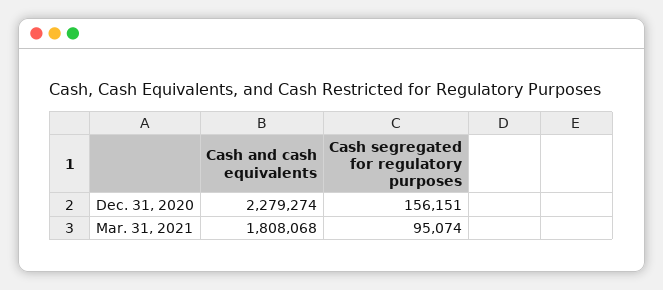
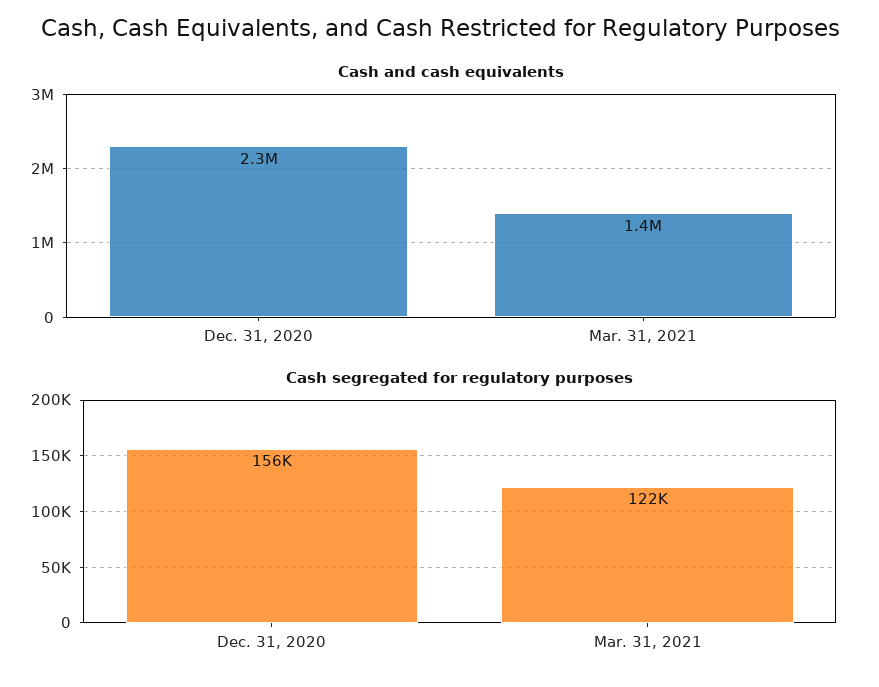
  {
    "Cash and cash equivalents": {
      "Dec. 31, 2020": 2279274,
-     "Mar. 31, 2021": 1808068
+     "Mar. 31, 2021": 1400000
    },
    "Cash segregated for regulatory purposes": {
      "Dec. 31, 2020": 156151,
-     "Mar. 31, 2021": 95074
+     "Mar. 31, 2021": 122000
    }
  }

